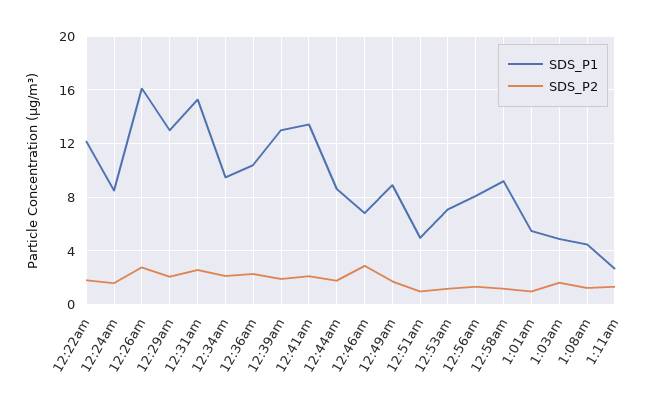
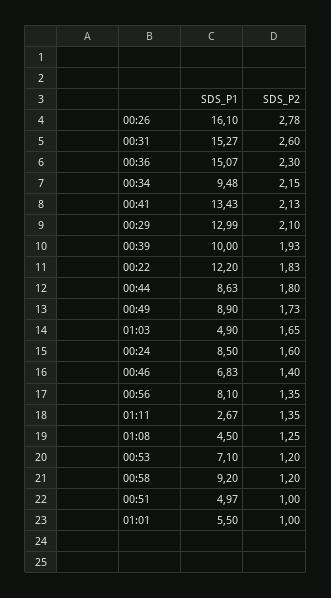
  {
    "SDS_P1": {
      "12:22am": 12.2,
      "12:24am": 8.5,
      "12:26am": 16.1,
      "12:29am": 12.99,
      "12:31am": 15.27,
      "12:34am": 9.48,
-     "12:36am": 10.5,
+     "12:36am": 15.07,
-     "12:39am": 13,
+     "12:39am": 10,
      "12:41am": 13.43,
      "12:44am": 8.63,
      "12:46am": 6.83,
      "12:49am": 8.9,
      "12:51am": 4.97,
      "12:53am": 7.1,
      "12:56am": 8.1,
      "12:58am": 9.2,
      "1:01am": 5.5,
      "1:03am": 4.9,
      "1:08am": 4.5,
      "1:11am": 2.67
    },
    "SDS_P2": {
      "12:22am": 1.83,
      "12:24am": 1.6,
      "12:26am": 2.78,
      "12:29am": 2.1,
      "12:31am": 2.6,
      "12:34am": 2.15,
      "12:36am": 2.3,
      "12:39am": 1.93,
      "12:41am": 2.13,
      "12:44am": 1.8,
-     "12:46am": 3,
+     "12:46am": 1.4,
      "12:49am": 1.73,
      "12:51am": 1,
      "12:53am": 1.2,
      "12:56am": 1.35,
      "12:58am": 1.2,
      "1:01am": 1,
      "1:03am": 1.65,
      "1:08am": 1.25,
      "1:11am": 1.35
    }
  }

